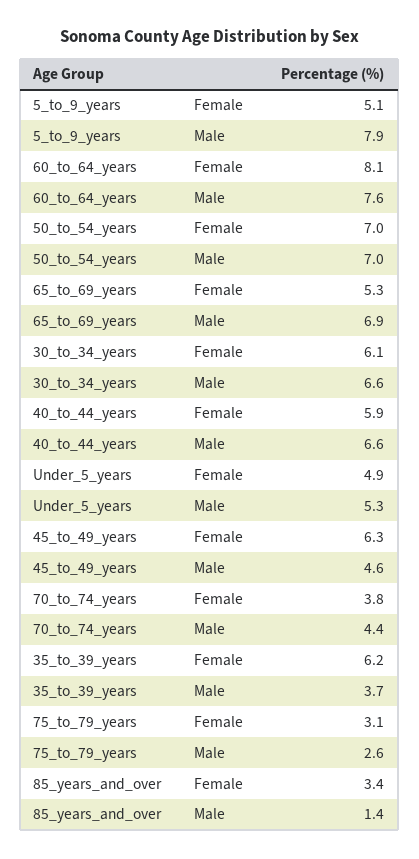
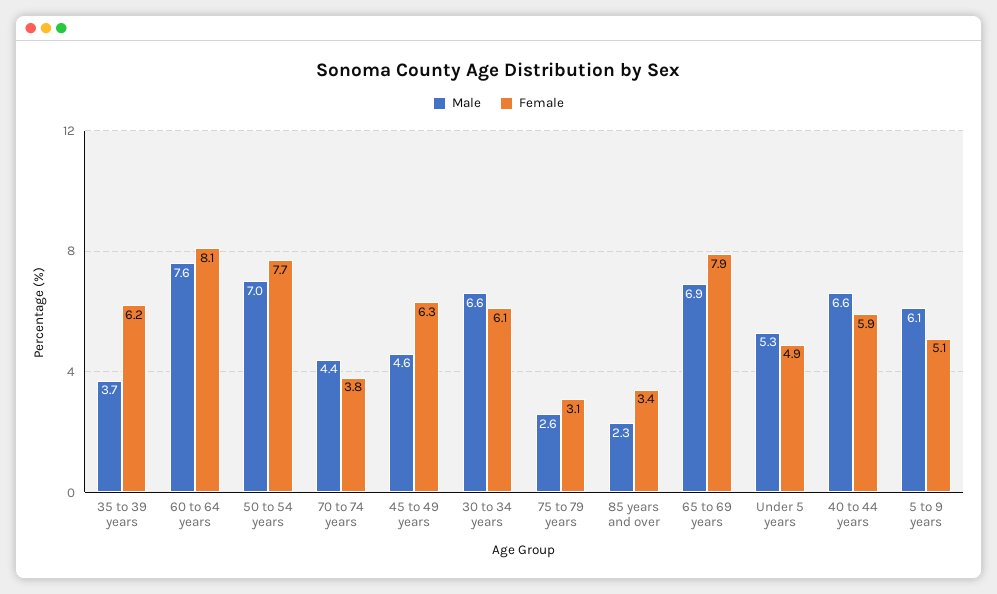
  {
    "Female": {
      "5_to_9_years": 5.1,
      "60_to_64_years": 8.1,
-     "50_to_54_years": 7,
+     "50_to_54_years": 7.7,
-     "65_to_69_years": 5.3,
+     "65_to_69_years": 7.9,
      "30_to_34_years": 6.1,
      "40_to_44_years": 5.9,
      "Under_5_years": 4.9,
      "45_to_49_years": 6.3,
      "70_to_74_years": 3.8,
      "35_to_39_years": 6.2,
      "75_to_79_years": 3.1,
      "85_years_and_over": 3.4
    },
    "Male": {
-     "5_to_9_years": 7.9,
+     "5_to_9_years": 6.1,
      "60_to_64_years": 7.6,
      "50_to_54_years": 7,
      "65_to_69_years": 6.9,
      "30_to_34_years": 6.6,
      "40_to_44_years": 6.6,
      "Under_5_years": 5.3,
      "45_to_49_years": 4.6,
      "70_to_74_years": 4.4,
      "35_to_39_years": 3.7,
      "75_to_79_years": 2.6,
-     "85_years_and_over": 1.4
+     "85_years_and_over": 2.3
    }
  }

